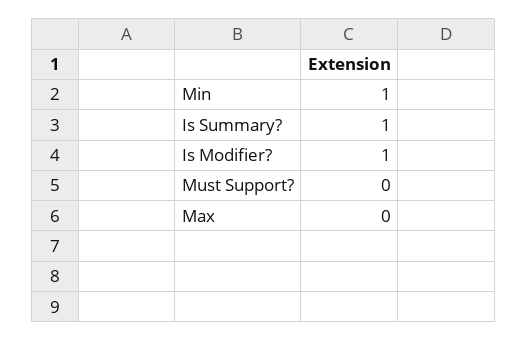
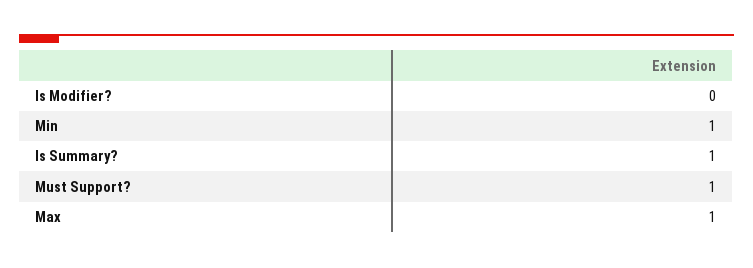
  {
    "Min": 1,
    "Is Summary?": 1,
-   "Is Modifier?": 1,
+   "Is Modifier?": 0,
-   "Must Support?": 0,
+   "Must Support?": 1,
-   "Max": 0
+   "Max": 1
  }

